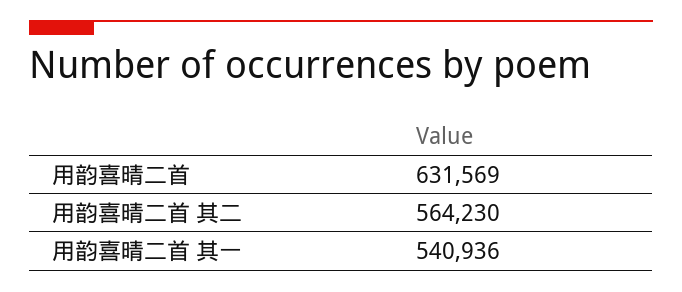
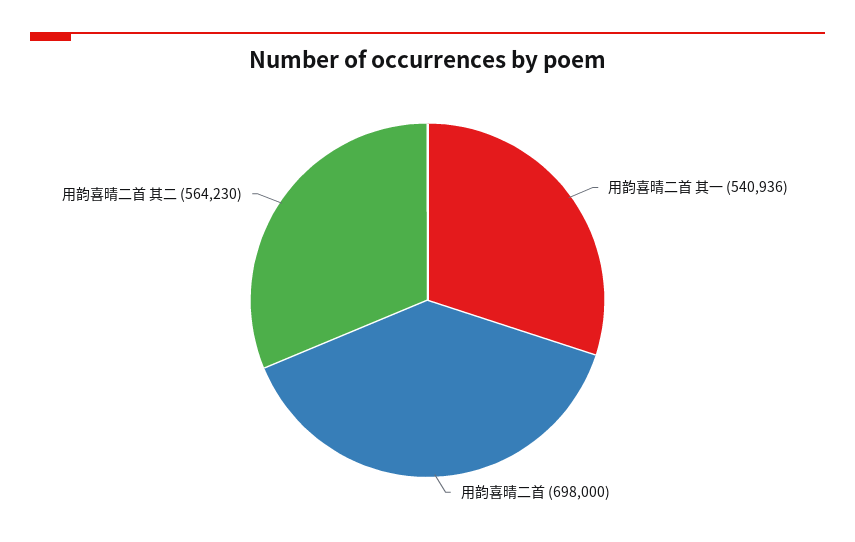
  {
-   "用韵喜晴二首": 631569,
+   "用韵喜晴二首": 698000,
    "用韵喜晴二首 其二": 564230,
    "用韵喜晴二首 其一": 540936
  }

